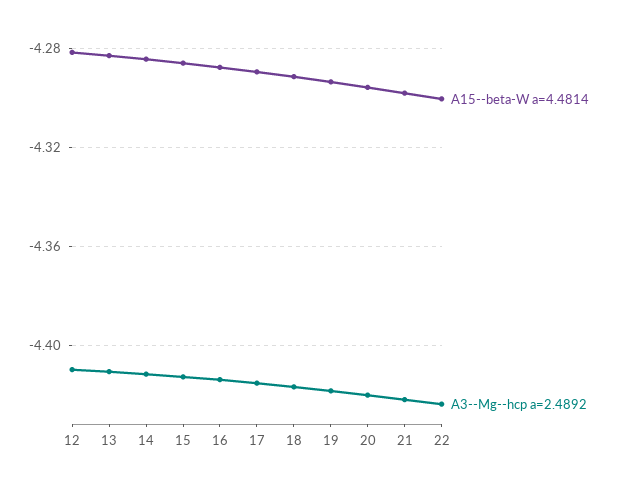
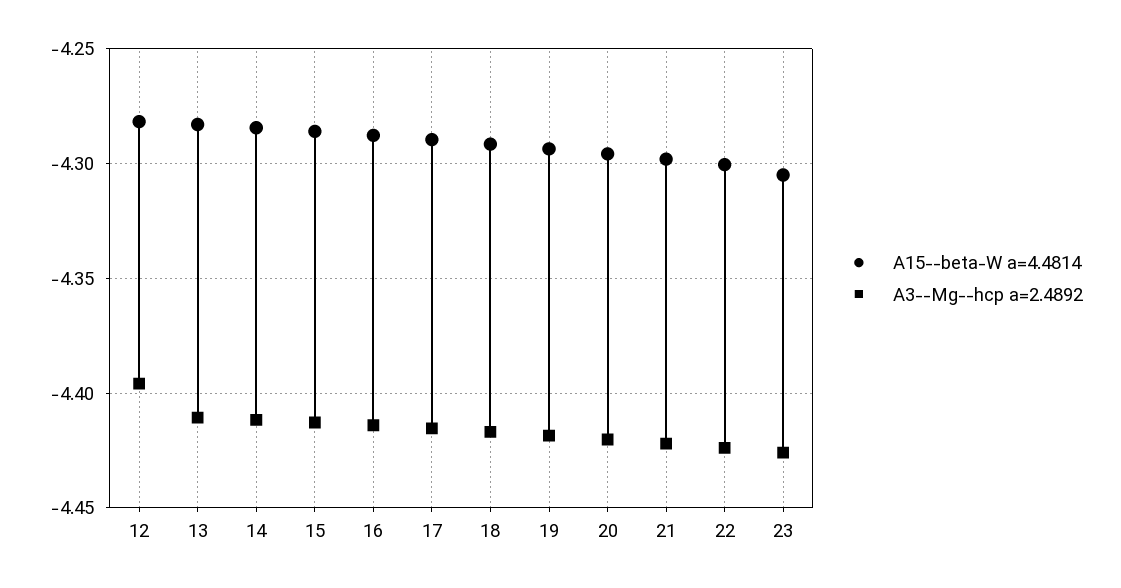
  {
    "A15--beta-W a=4.4814": {
      "12": -4.28,
      "13": -4.285,
      "14": -4.285,
      "15": -4.285,
      "16": -4.29,
      "17": -4.29,
      "18": -4.29,
      "19": -4.295,
      "20": -4.295,
      "21": -4.3,
-     "22": -4.3
+     "22": -4.3,
+     "23": -4.305
    },
    "A3--Mg--hcp a=2.4892": {
-     "12": -4.41,
+     "12": -4.395,
      "13": -4.41,
      "14": -4.41,
      "15": -4.415,
      "16": -4.415,
      "17": -4.415,
      "18": -4.415,
      "19": -4.42,
      "20": -4.42,
      "21": -4.42,
-     "22": -4.425
+     "22": -4.425,
+     "23": -4.425
    }
  }

